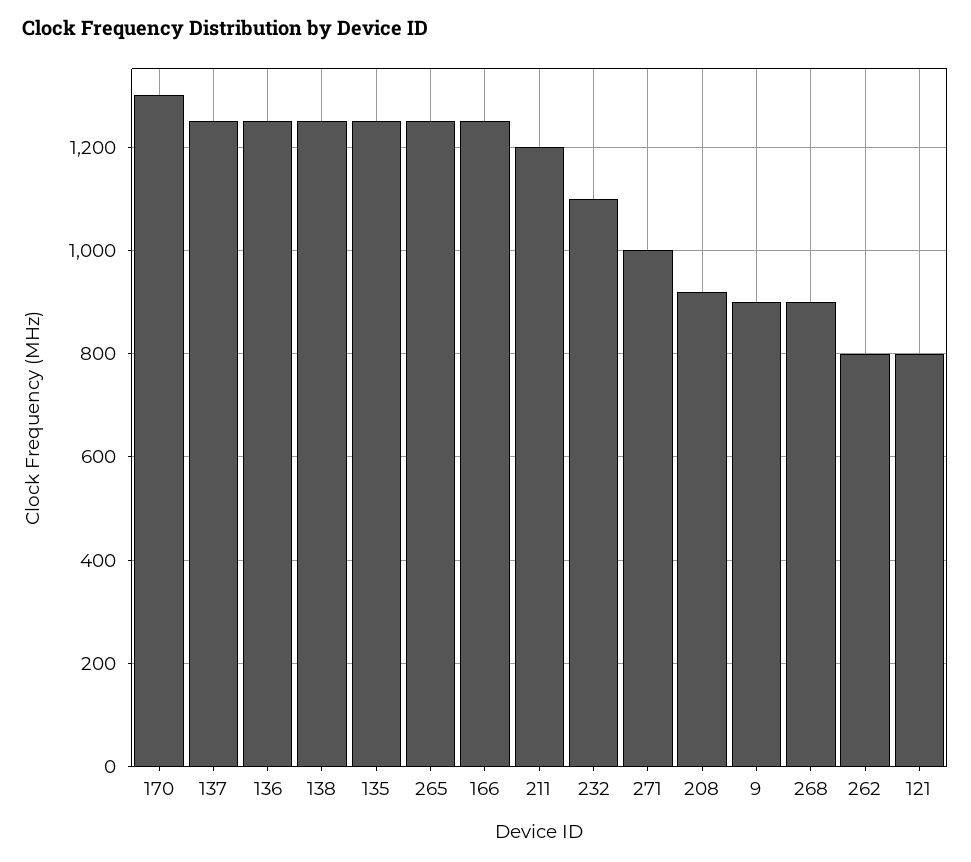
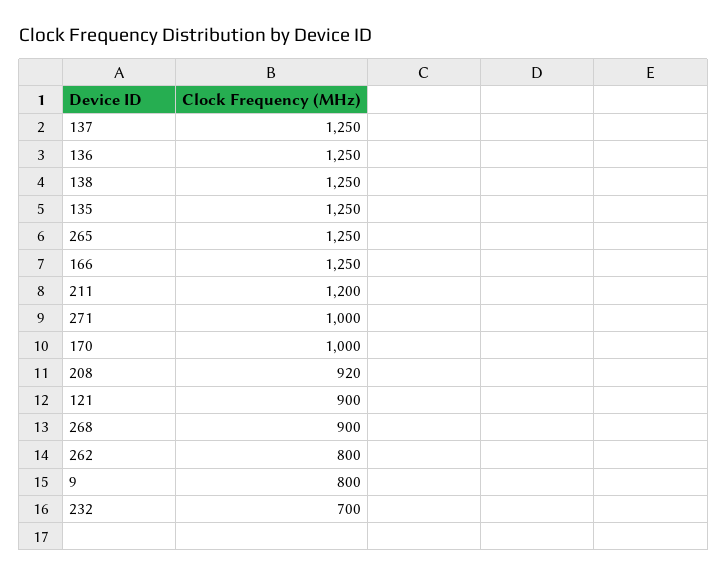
  {
-   "170": 1300,
+   "170": 1000,
    "137": 1250,
    "136": 1250,
    "138": 1250,
    "135": 1250,
    "265": 1250,
    "166": 1250,
    "211": 1200,
-   "232": 1100,
+   "232": 700,
    "271": 1000,
    "208": 920,
-   "9": 900,
+   "9": 800,
    "268": 900,
    "262": 800,
-   "121": 800
+   "121": 900
  }

